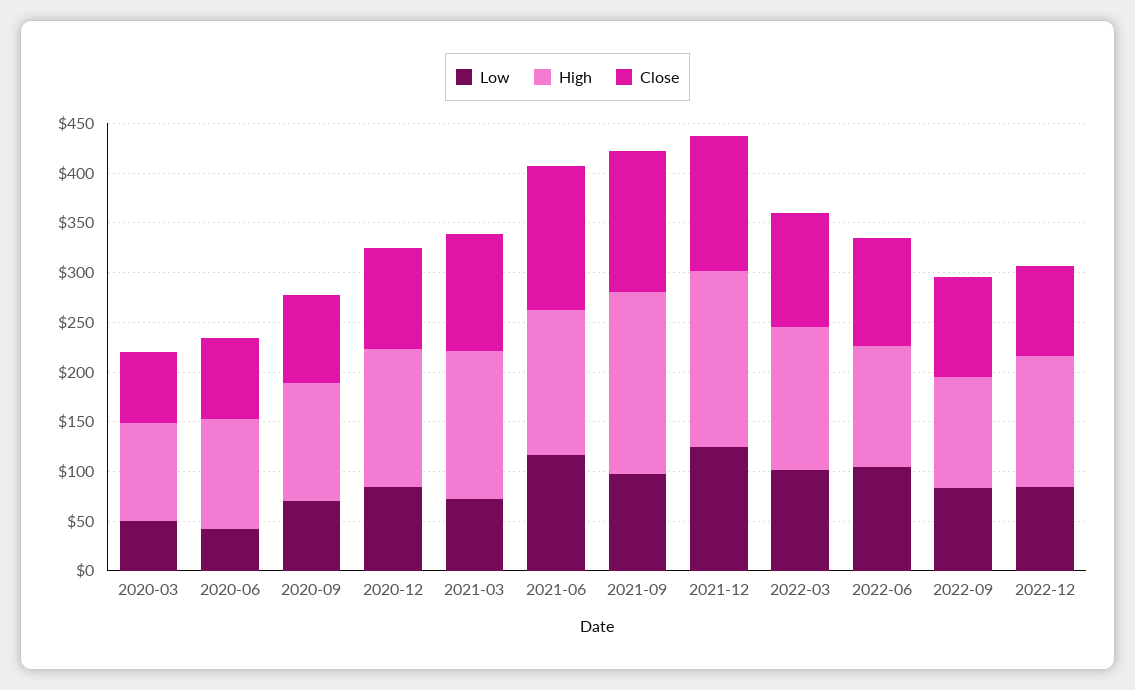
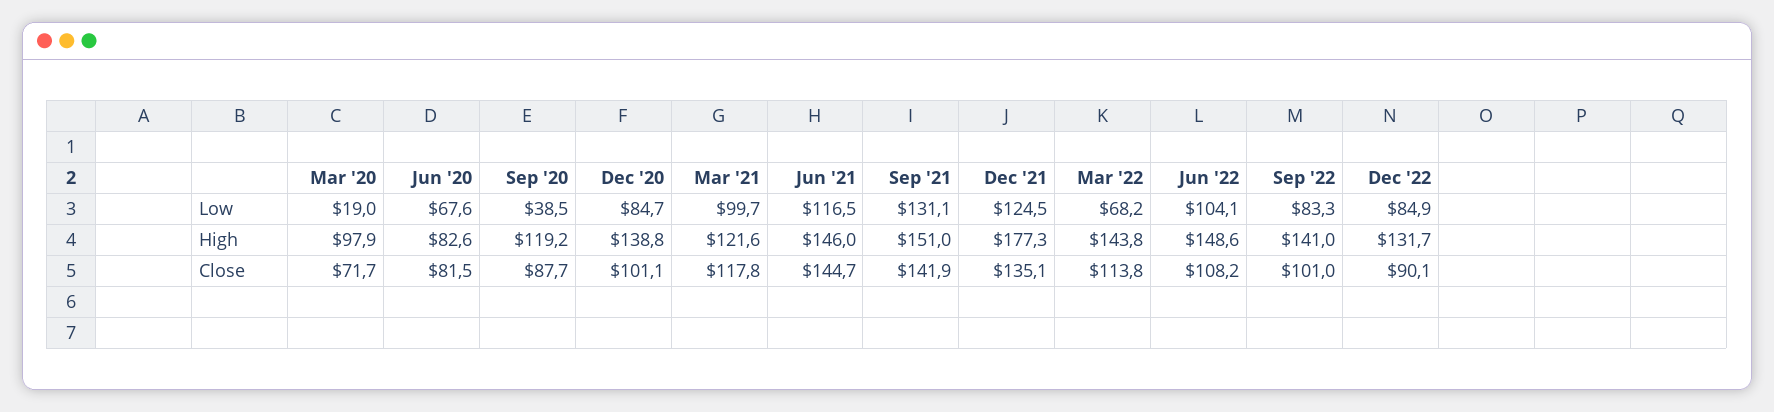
  {
    "Low": {
-     "2020-03": 50,
+     "2020-03": 19,
-     "2020-06": 40,
+     "2020-06": 67.6,
-     "2020-09": 70,
+     "2020-09": 38.5,
      "2020-12": 84.7,
-     "2021-03": 70,
+     "2021-03": 99.7,
      "2021-06": 116.5,
-     "2021-09": 100,
+     "2021-09": 131.1,
      "2021-12": 124.5,
-     "2022-03": 100,
+     "2022-03": 68.2,
      "2022-06": 104.1,
      "2022-09": 83.3,
      "2022-12": 84.9
    },
    "High": {
      "2020-03": 97.9,
-     "2020-06": 110,
+     "2020-06": 82.6,
      "2020-09": 119.2,
      "2020-12": 138.8,
-     "2021-03": 150,
+     "2021-03": 121.6,
      "2021-06": 146,
-     "2021-09": 180,
+     "2021-09": 151,
      "2021-12": 177.3,
      "2022-03": 143.8,
-     "2022-06": 120,
+     "2022-06": 148.6,
-     "2022-09": 110,
+     "2022-09": 141,
      "2022-12": 131.7
    },
    "Close": {
      "2020-03": 71.7,
      "2020-06": 81.5,
      "2020-09": 87.7,
      "2020-12": 101.1,
      "2021-03": 117.8,
      "2021-06": 144.7,
      "2021-09": 141.9,
      "2021-12": 135.1,
      "2022-03": 113.8,
      "2022-06": 108.2,
      "2022-09": 101,
      "2022-12": 90.1
    }
  }

